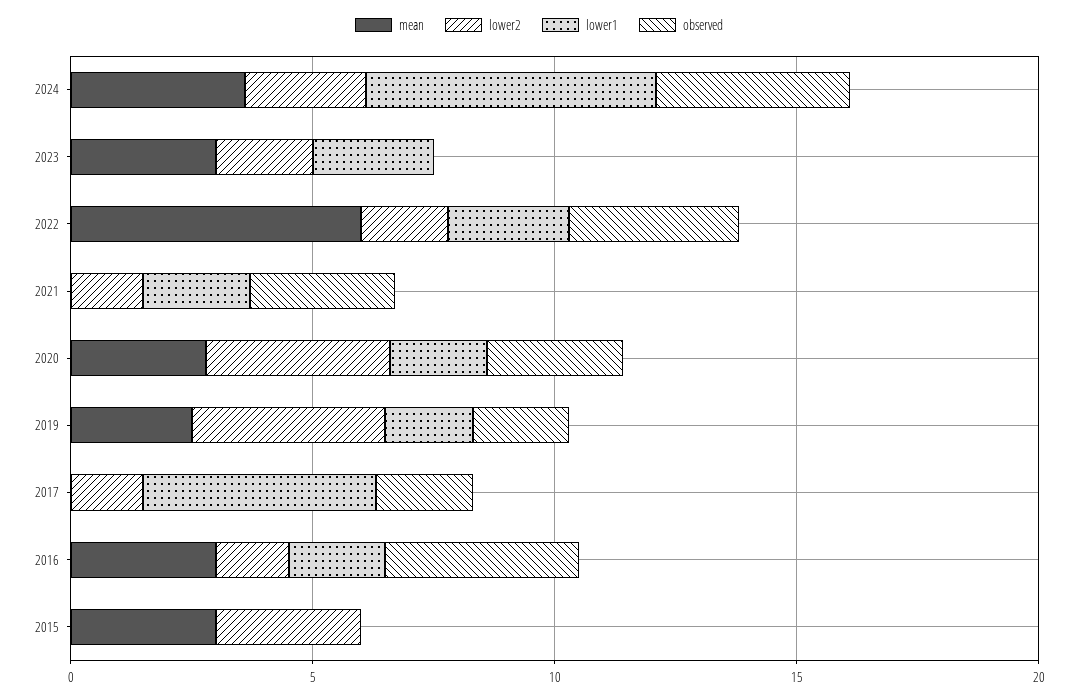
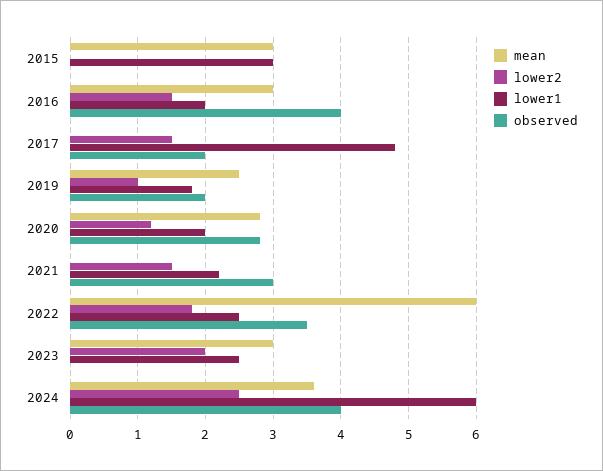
  {
    "mean": {
      "2024": 3.6,
      "2023": 3,
      "2022": 6,
      "2021": 0,
      "2020": 2.8,
      "2019": 2.5,
      "2017": 0,
      "2016": 3,
      "2015": 3
    },
    "lower2": {
      "2024": 2.5,
      "2023": 2,
      "2022": 1.8,
      "2021": 1.5,
-     "2020": 4,
+     "2020": 1.2,
-     "2019": 4,
+     "2019": 1,
      "2017": 1.5,
      "2016": 1.5,
-     "2015": 3
+     "2015": 0
    },
    "lower1": {
      "2024": 6,
      "2023": 2.5,
      "2022": 2.5,
      "2021": 2.2,
      "2020": 2,
      "2019": 1.8,
      "2017": 4.8,
      "2016": 2,
-     "2015": 0
+     "2015": 3
    },
    "observed": {
      "2024": 4,
      "2023": 0,
      "2022": 3.5,
      "2021": 3,
      "2020": 2.8,
      "2019": 2,
      "2017": 2,
      "2016": 4,
      "2015": 0
    }
  }

